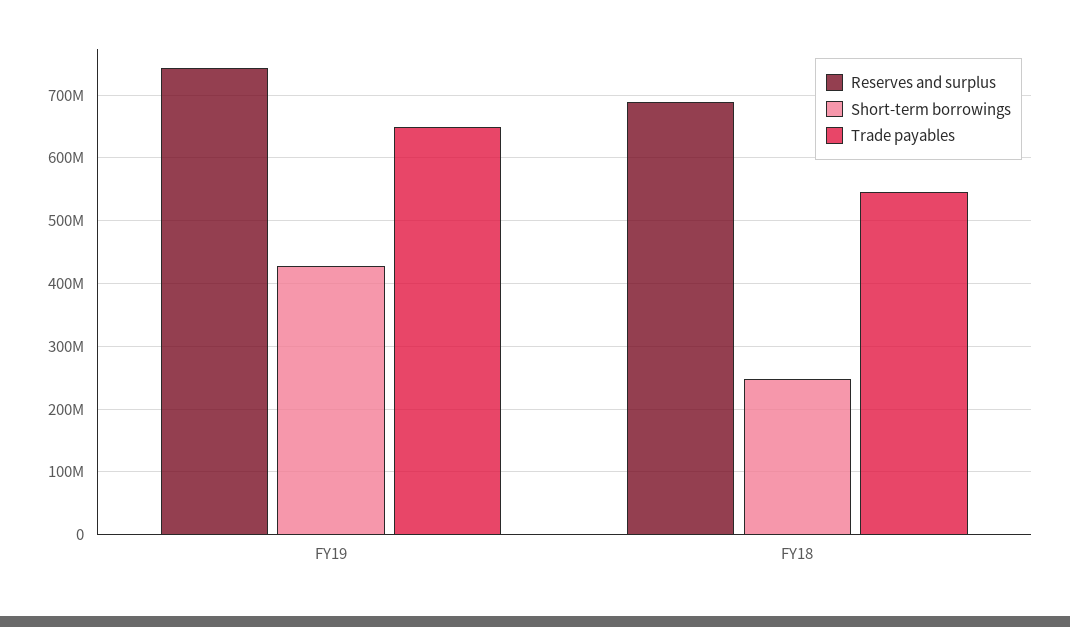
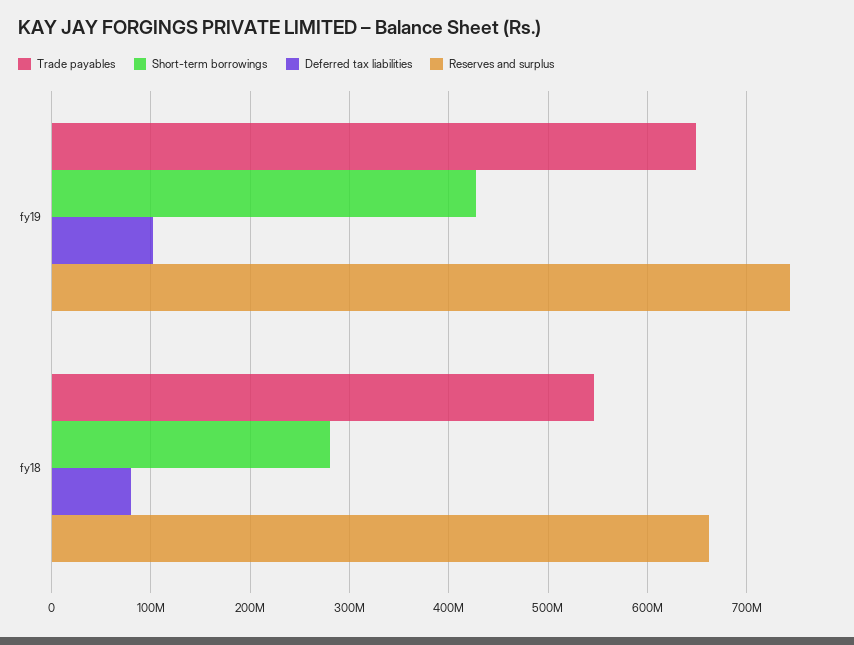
  {
    "Reserves and surplus": {
      "FY19": 740000000,
-     "FY18": 690000000
+     "FY18": 660000000
    },
    "Short-term borrowings": {
      "FY19": 430000000,
-     "FY18": 250000000
+     "FY18": 280000000
    },
    "Trade payables": {
      "FY19": 650000000,
      "FY18": 550000000
-   }
+   },
+   "Deferred tax liabilities": {
+     "FY19": 100000000,
+     "FY18": 80000000
+   }
  }

